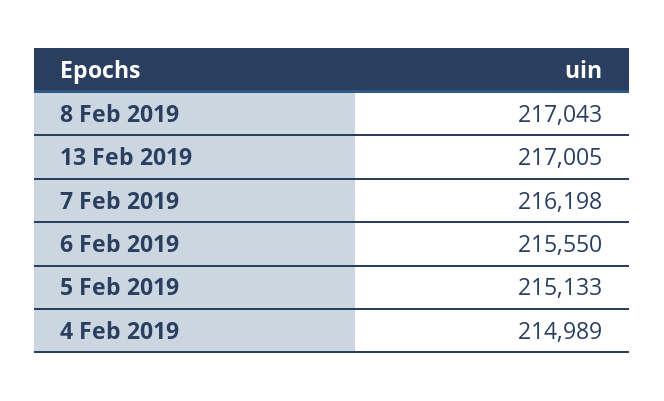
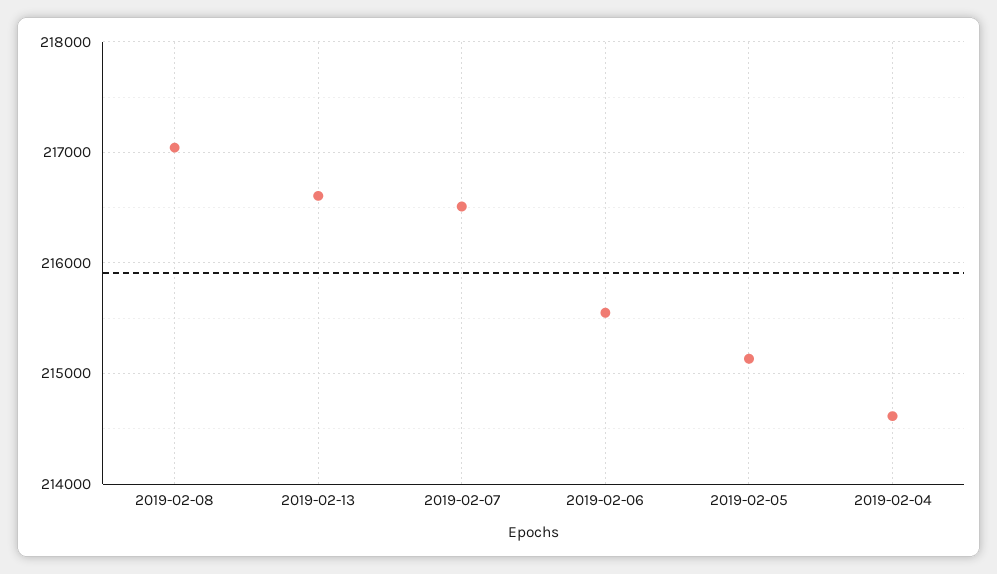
  {
    "8 Feb 2019": 217043,
-   "13 Feb 2019": 217005,
+   "13 Feb 2019": 216600,
-   "7 Feb 2019": 216198,
+   "7 Feb 2019": 216500,
    "6 Feb 2019": 215550,
    "5 Feb 2019": 215133,
-   "4 Feb 2019": 214989
+   "4 Feb 2019": 214600
  }

